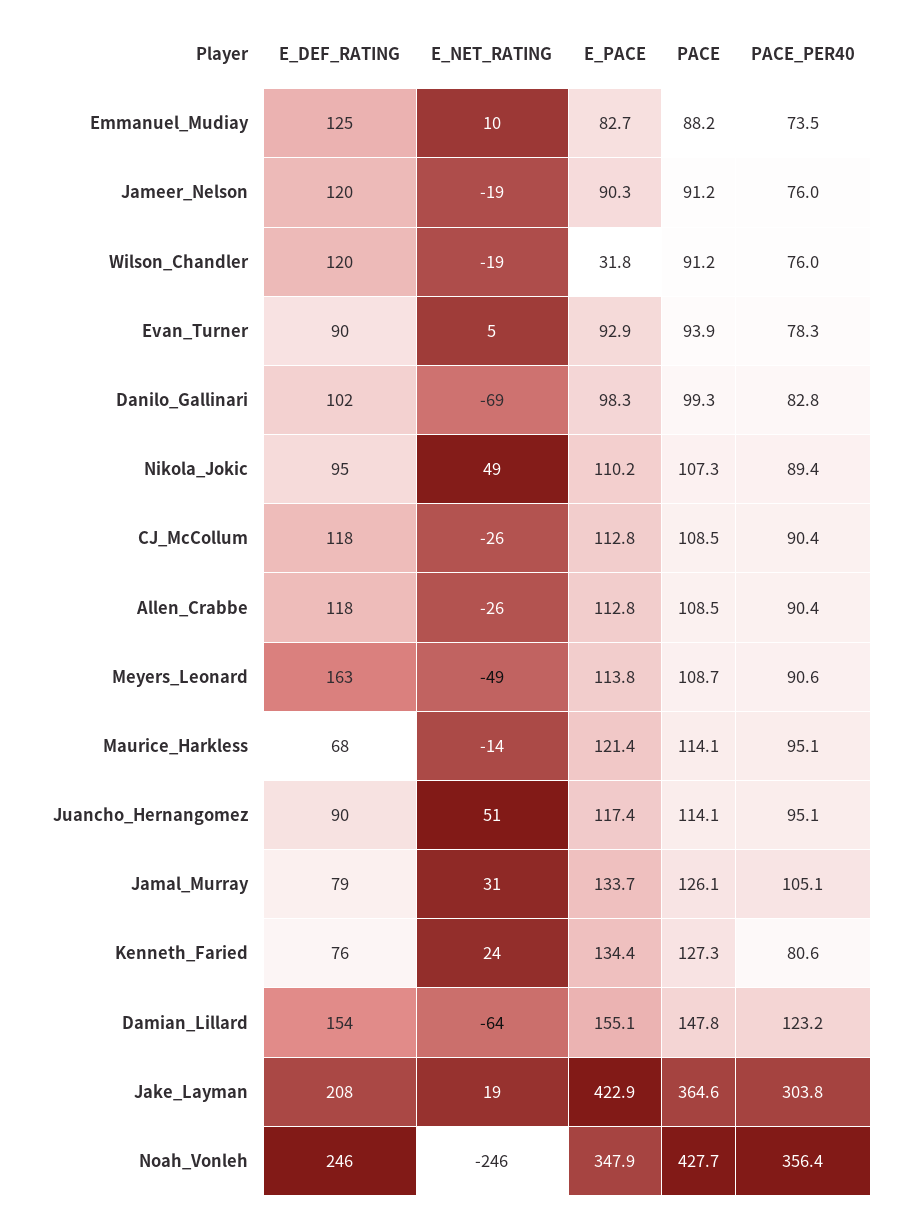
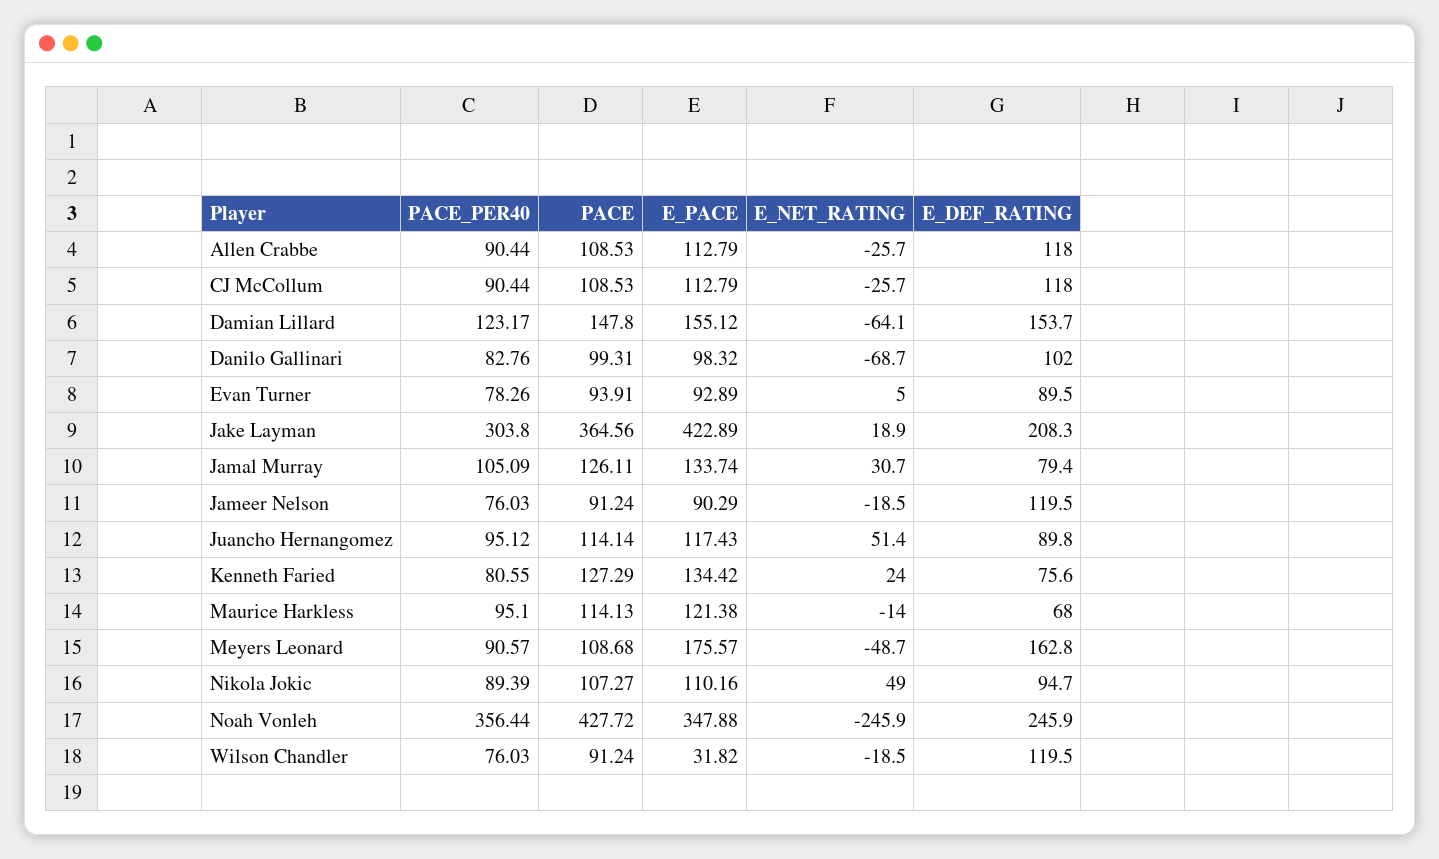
  {
    "E_DEF_RATING": {
-     "Emmanuel_Mudiay": 125,
      "Jameer_Nelson": 119.5,
      "Wilson_Chandler": 119.5,
      "Evan_Turner": 89.5,
      "Danilo_Gallinari": 102,
      "Nikola_Jokic": 94.7,
      "CJ_McCollum": 118,
      "Allen_Crabbe": 118,
      "Meyers_Leonard": 162.8,
      "Maurice_Harkless": 68,
      "Juancho_Hernangomez": 89.8,
      "Jamal_Murray": 79.4,
      "Kenneth_Faried": 75.6,
      "Damian_Lillard": 153.7,
      "Jake_Layman": 208.3,
      "Noah_Vonleh": 245.9
    },
    "E_NET_RATING": {
-     "Emmanuel_Mudiay": 10,
      "Jameer_Nelson": -18.5,
      "Wilson_Chandler": -18.5,
      "Evan_Turner": 5,
      "Danilo_Gallinari": -68.7,
      "Nikola_Jokic": 49,
      "CJ_McCollum": -25.7,
      "Allen_Crabbe": -25.7,
      "Meyers_Leonard": -48.7,
      "Maurice_Harkless": -14,
      "Juancho_Hernangomez": 51.4,
      "Jamal_Murray": 30.7,
      "Kenneth_Faried": 24,
      "Damian_Lillard": -64.1,
      "Jake_Layman": 18.9,
      "Noah_Vonleh": -245.9
    },
    "E_PACE": {
-     "Emmanuel_Mudiay": 82.7,
      "Jameer_Nelson": 90.29,
      "Wilson_Chandler": 31.82,
      "Evan_Turner": 92.89,
      "Danilo_Gallinari": 98.32,
      "Nikola_Jokic": 110.16,
      "CJ_McCollum": 112.79,
      "Allen_Crabbe": 112.79,
-     "Meyers_Leonard": 113.8,
+     "Meyers_Leonard": 175.57,
      "Maurice_Harkless": 121.38,
      "Juancho_Hernangomez": 117.43,
      "Jamal_Murray": 133.74,
      "Kenneth_Faried": 134.42,
      "Damian_Lillard": 155.12,
      "Jake_Layman": 422.89,
      "Noah_Vonleh": 347.88
    },
    "PACE": {
-     "Emmanuel_Mudiay": 88.2,
      "Jameer_Nelson": 91.24,
      "Wilson_Chandler": 91.24,
      "Evan_Turner": 93.91,
      "Danilo_Gallinari": 99.31,
      "Nikola_Jokic": 107.27,
      "CJ_McCollum": 108.53,
      "Allen_Crabbe": 108.53,
      "Meyers_Leonard": 108.68,
      "Maurice_Harkless": 114.13,
      "Juancho_Hernangomez": 114.14,
      "Jamal_Murray": 126.11,
      "Kenneth_Faried": 127.29,
      "Damian_Lillard": 147.8,
      "Jake_Layman": 364.56,
      "Noah_Vonleh": 427.72
    },
    "PACE_PER40": {
-     "Emmanuel_Mudiay": 73.5,
      "Jameer_Nelson": 76.03,
      "Wilson_Chandler": 76.03,
      "Evan_Turner": 78.26,
      "Danilo_Gallinari": 82.76,
      "Nikola_Jokic": 89.39,
      "CJ_McCollum": 90.44,
      "Allen_Crabbe": 90.44,
      "Meyers_Leonard": 90.57,
      "Maurice_Harkless": 95.1,
      "Juancho_Hernangomez": 95.12,
      "Jamal_Murray": 105.09,
      "Kenneth_Faried": 80.55,
      "Damian_Lillard": 123.17,
      "Jake_Layman": 303.8,
      "Noah_Vonleh": 356.44
    }
  }

